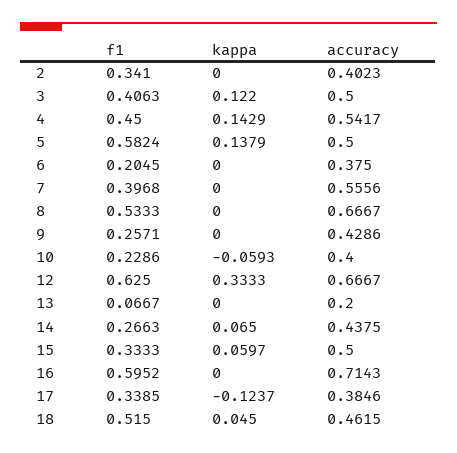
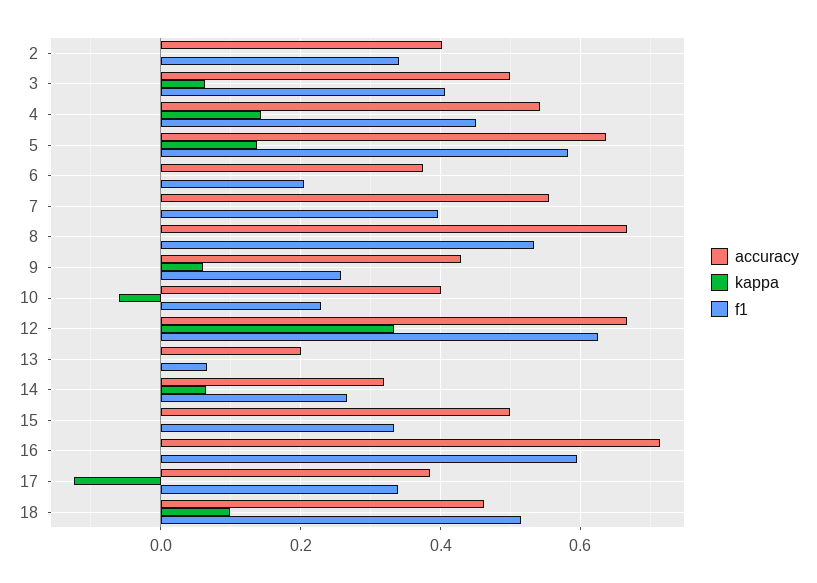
  {
    "f1": {
      "2": 0.341,
      "3": 0.4063,
      "4": 0.45,
      "5": 0.5824,
      "6": 0.2045,
      "7": 0.3968,
      "8": 0.5333,
      "9": 0.2571,
      "10": 0.2286,
      "12": 0.625,
      "13": 0.0667,
      "14": 0.2663,
      "15": 0.3333,
      "16": 0.5952,
      "17": 0.3385,
      "18": 0.515
    },
    "kappa": {
      "2": 0,
-     "3": 0.122,
+     "3": 0.06,
      "4": 0.1429,
      "5": 0.1379,
      "6": 0,
      "7": 0,
      "8": 0,
-     "9": 0,
+     "9": 0.06,
      "10": -0.0593,
      "12": 0.3333,
      "13": 0,
      "14": 0.065,
-     "15": 0.0597,
+     "15": 0,
      "16": 0,
      "17": -0.1237,
-     "18": 0.045
+     "18": 0.1
    },
    "accuracy": {
      "2": 0.4023,
      "3": 0.5,
      "4": 0.5417,
-     "5": 0.5,
+     "5": 0.64,
      "6": 0.375,
      "7": 0.5556,
      "8": 0.6667,
      "9": 0.4286,
      "10": 0.4,
      "12": 0.6667,
      "13": 0.2,
-     "14": 0.4375,
+     "14": 0.32,
      "15": 0.5,
      "16": 0.7143,
      "17": 0.3846,
      "18": 0.4615
    }
  }

